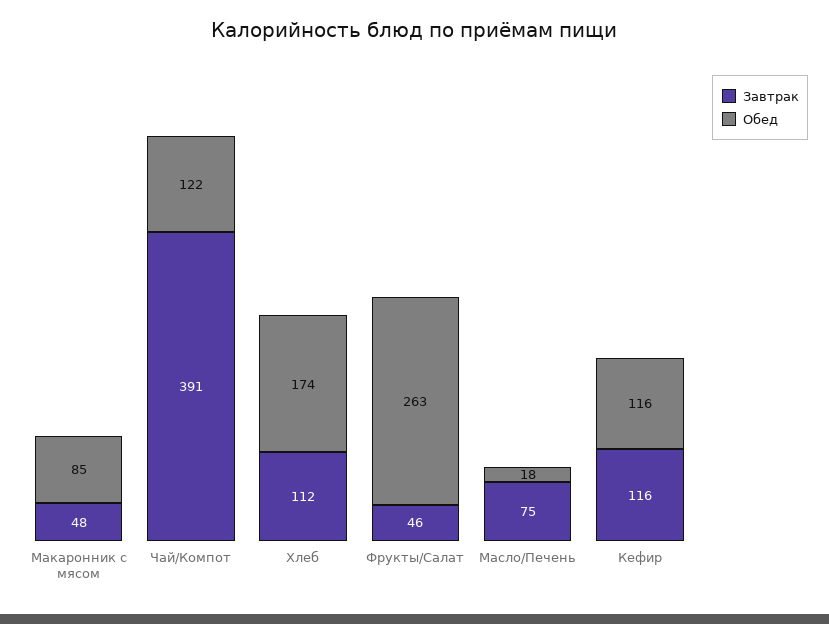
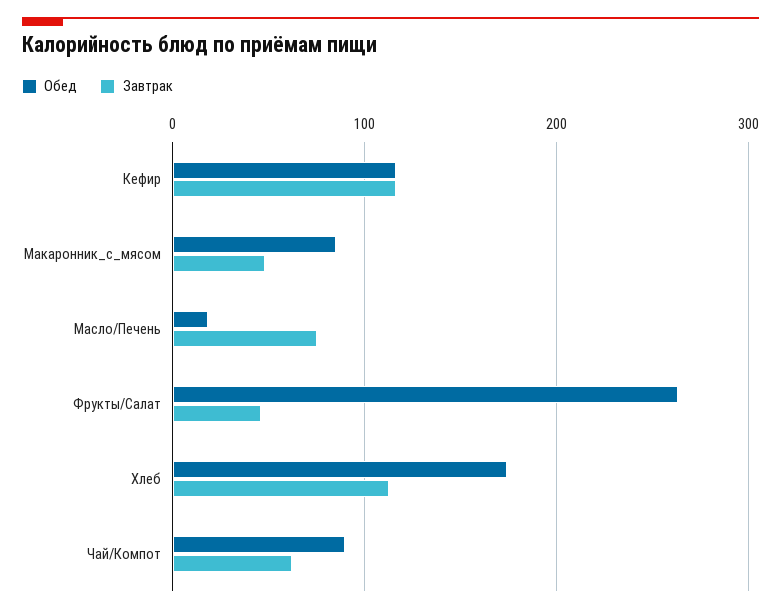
  {
    "Завтрак": {
      "Макаронник с мясом": 48,
-     "Чай/Компот": 391,
+     "Чай/Компот": 60,
      "Хлеб": 112,
      "Фрукты/Салат": 46,
      "Масло/Печень": 75,
      "Кефир": 116
    },
    "Обед": {
      "Макаронник с мясом": 85,
-     "Чай/Компот": 122,
+     "Чай/Компот": 90,
      "Хлеб": 174,
      "Фрукты/Салат": 263,
      "Масло/Печень": 18,
      "Кефир": 116
    }
  }

